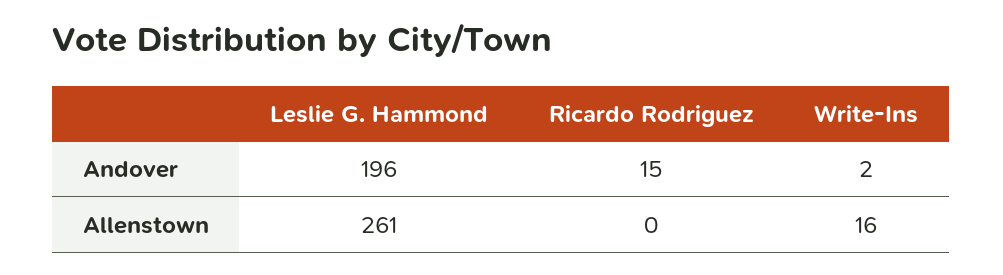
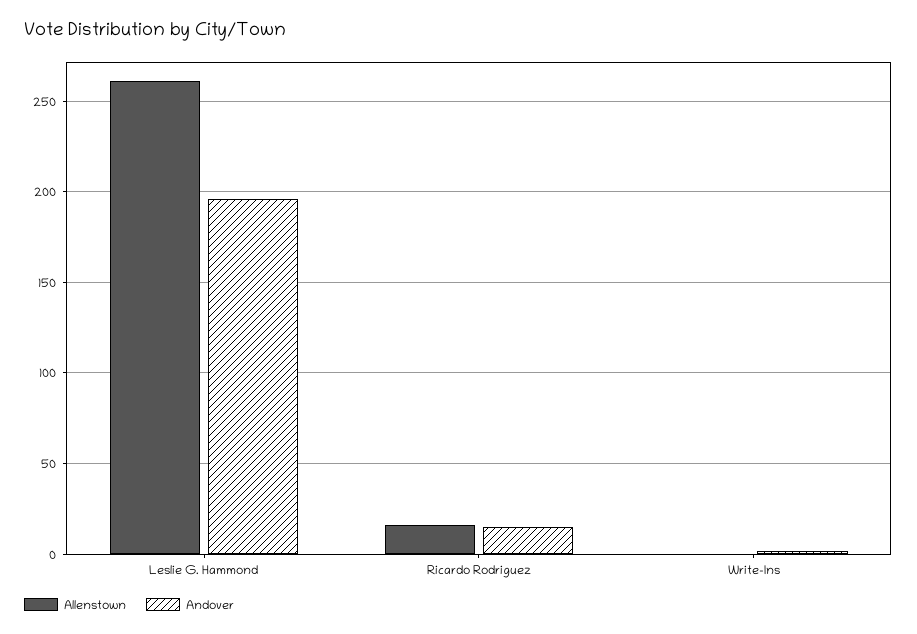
  {
    "Andover": {
      "Leslie G. Hammond": 196,
      "Ricardo Rodriguez": 15,
      "Write-Ins": 2
    },
    "Allenstown": {
      "Leslie G. Hammond": 261,
-     "Ricardo Rodriguez": 0,
+     "Ricardo Rodriguez": 15,
-     "Write-Ins": 16
+     "Write-Ins": 0
    }
  }

